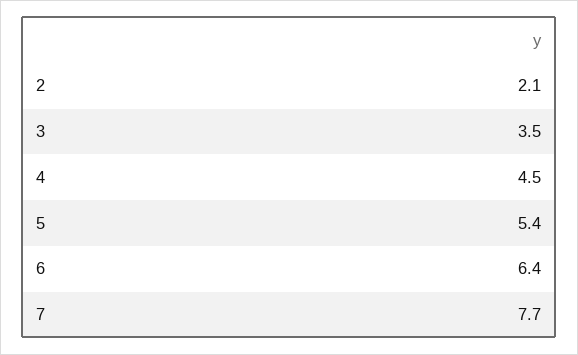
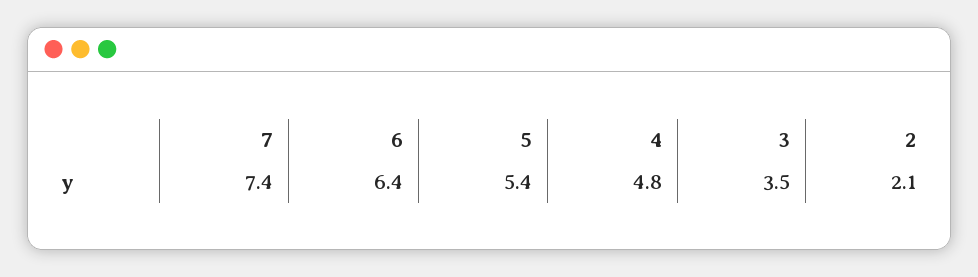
  {
    "2": 2.1,
    "3": 3.5,
-   "4": 4.5,
+   "4": 4.8,
    "5": 5.4,
    "6": 6.4,
-   "7": 7.7
+   "7": 7.4
  }

